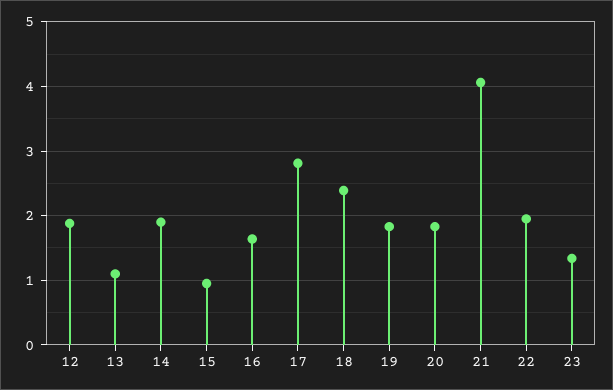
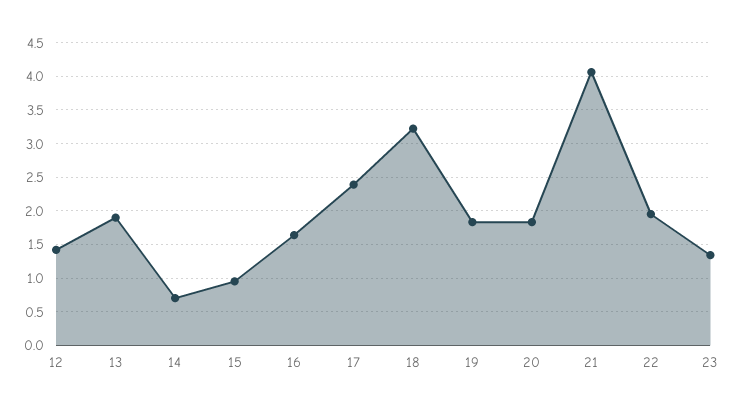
  {
-   "12": 1.9,
+   "12": 1.4,
-   "13": 1.1,
+   "13": 1.9,
-   "14": 1.9,
+   "14": 0.7,
    "15": 1,
    "16": 1.6,
-   "17": 2.8,
+   "17": 2.4,
-   "18": 2.4,
+   "18": 3.2,
    "19": 1.8,
    "20": 1.8,
    "21": 4.1,
    "22": 2,
    "23": 1.3
  }

